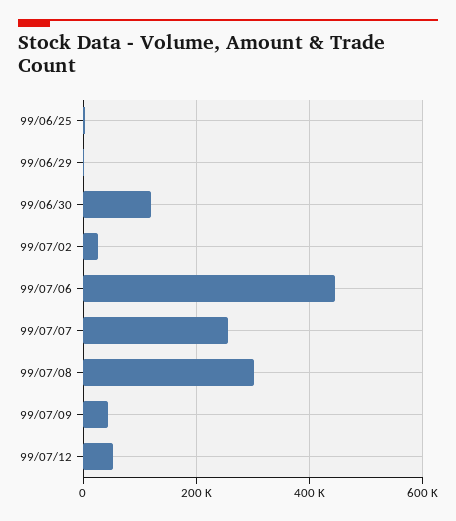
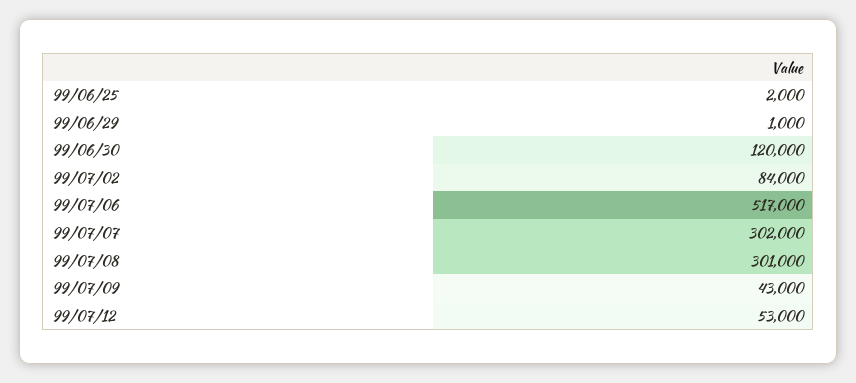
  {
    "99/06/25": 2000,
    "99/06/29": 1000,
    "99/06/30": 120000,
-   "99/07/02": 20000,
+   "99/07/02": 84000,
-   "99/07/06": 440000,
+   "99/07/06": 517000,
-   "99/07/07": 260000,
+   "99/07/07": 302000,
    "99/07/08": 301000,
    "99/07/09": 43000,
    "99/07/12": 53000
  }

